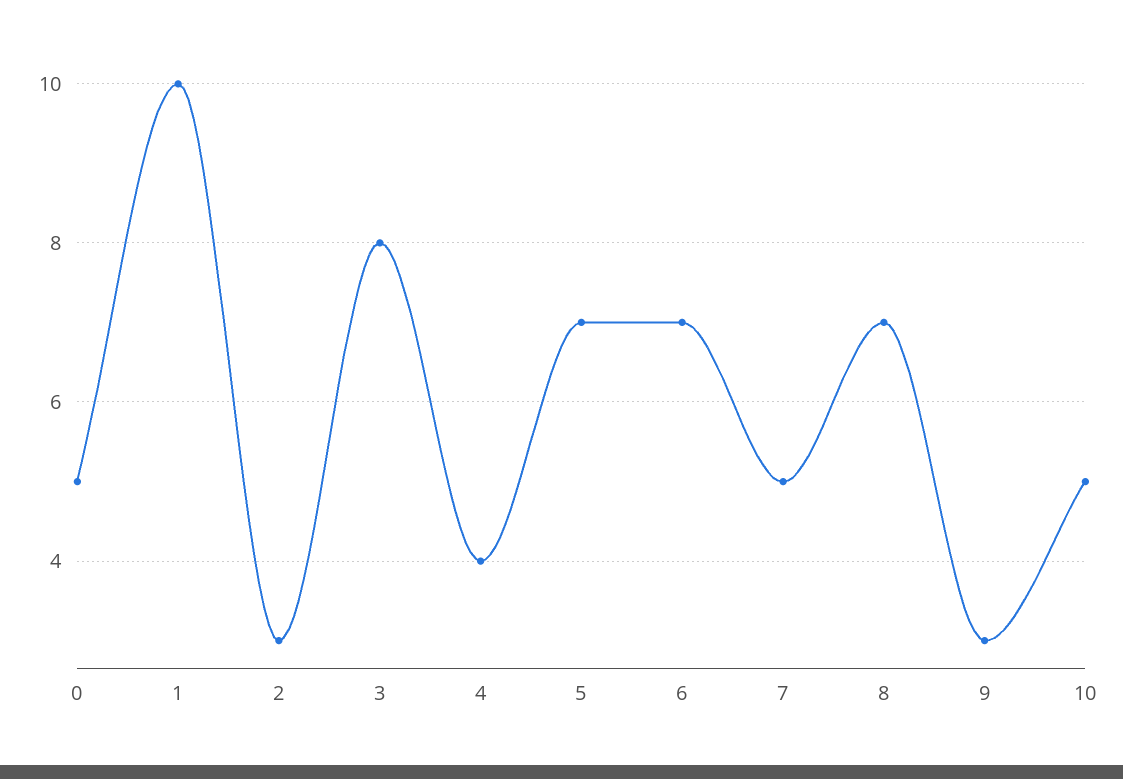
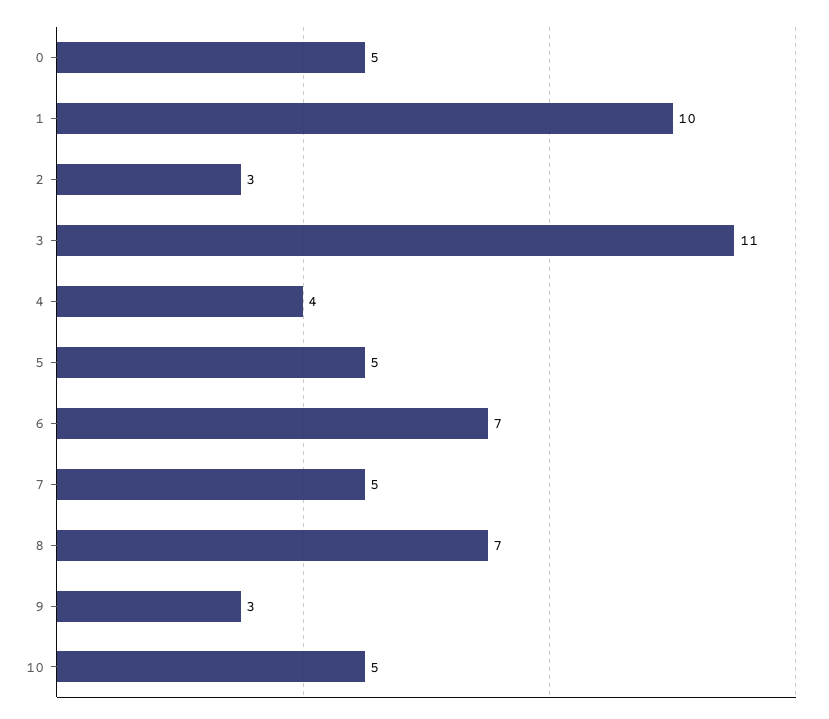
  {
    "0": 5,
    "1": 10,
    "2": 3,
-   "3": 8,
+   "3": 11,
    "4": 4,
-   "5": 7,
+   "5": 5,
    "6": 7,
    "7": 5,
    "8": 7,
    "9": 3,
    "10": 5
  }

